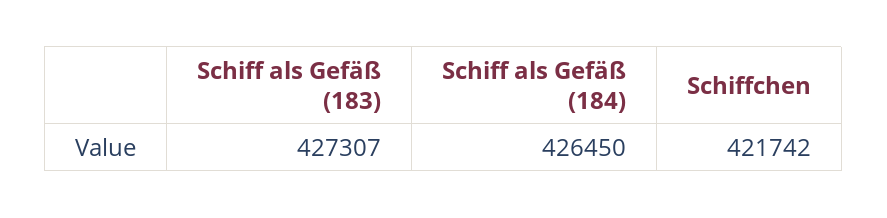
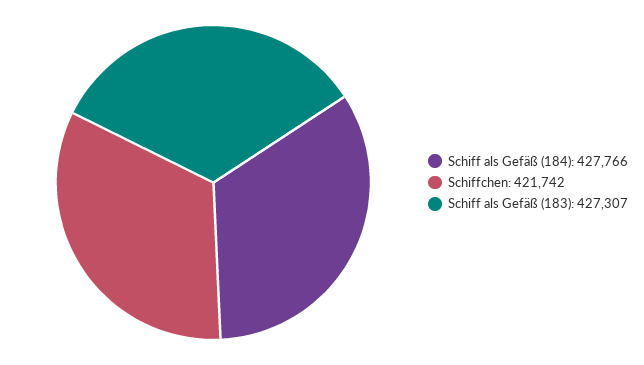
  {
    "Schiff als Gefäß (183)": 427307,
-   "Schiff als Gefäß (184)": 426450,
+   "Schiff als Gefäß (184)": 427766,
    "Schiffchen": 421742
  }

